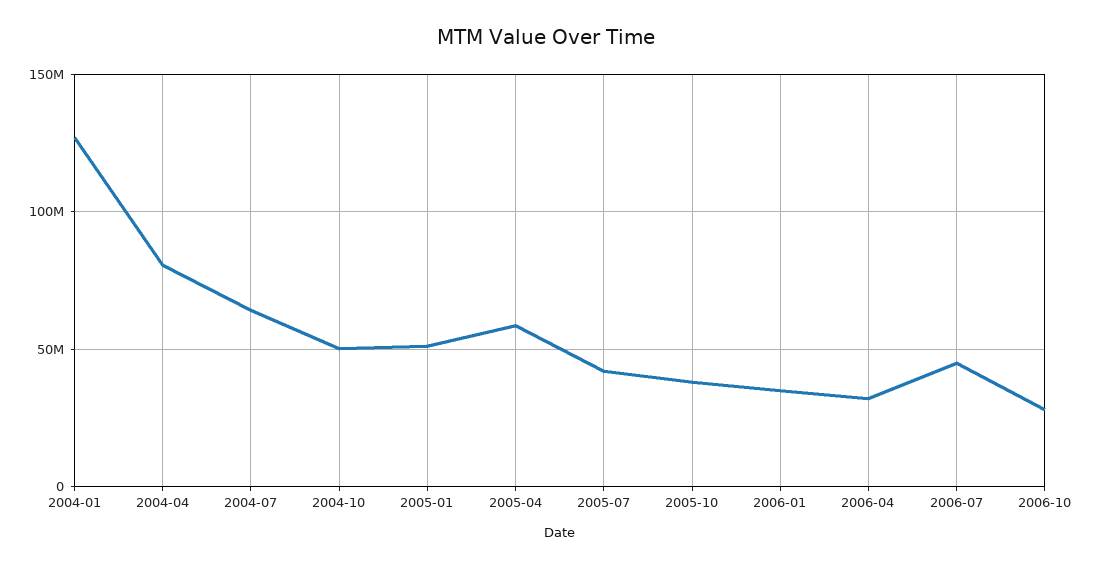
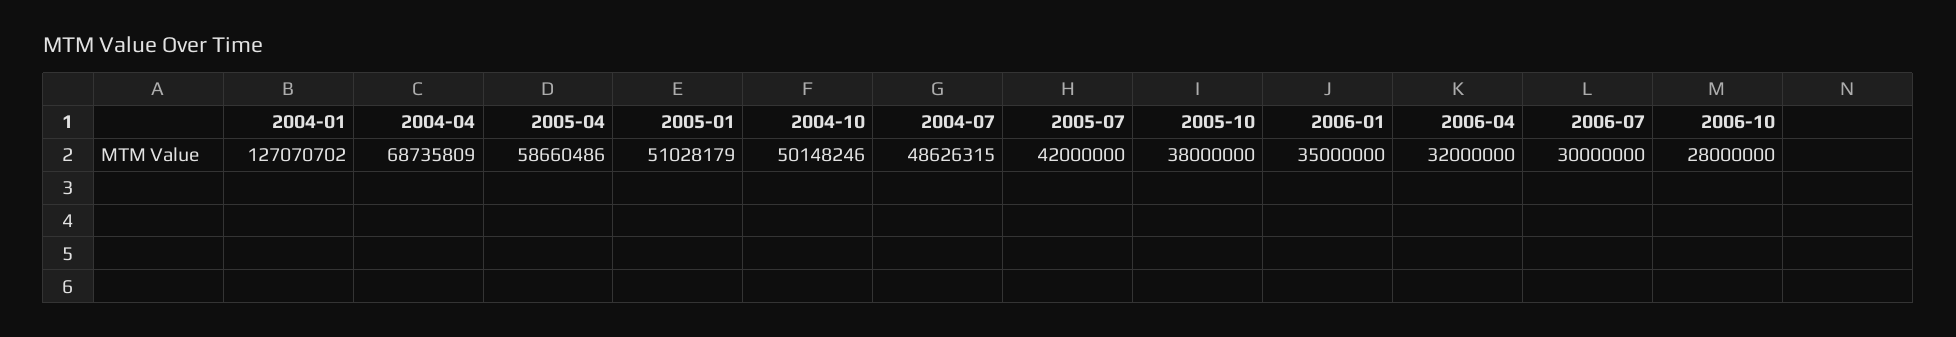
  {
    "2004-01": 127070702,
-   "2004-04": 80000000,
+   "2004-04": 68735809,
-   "2004-07": 65000000,
+   "2004-07": 48626315,
    "2004-10": 50148246,
    "2005-01": 51028179,
    "2005-04": 58660486,
    "2005-07": 42000000,
    "2005-10": 38000000,
    "2006-01": 35000000,
    "2006-04": 32000000,
-   "2006-07": 45000000,
+   "2006-07": 30000000,
    "2006-10": 28000000
  }

